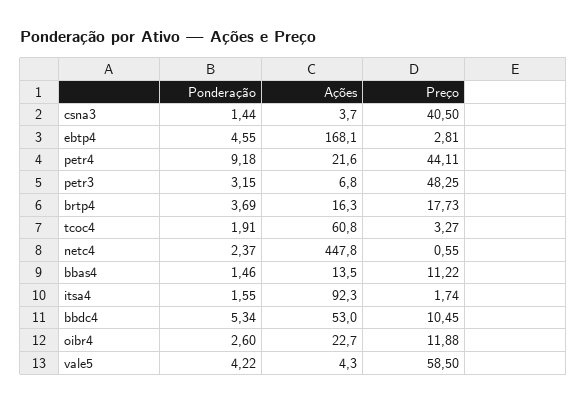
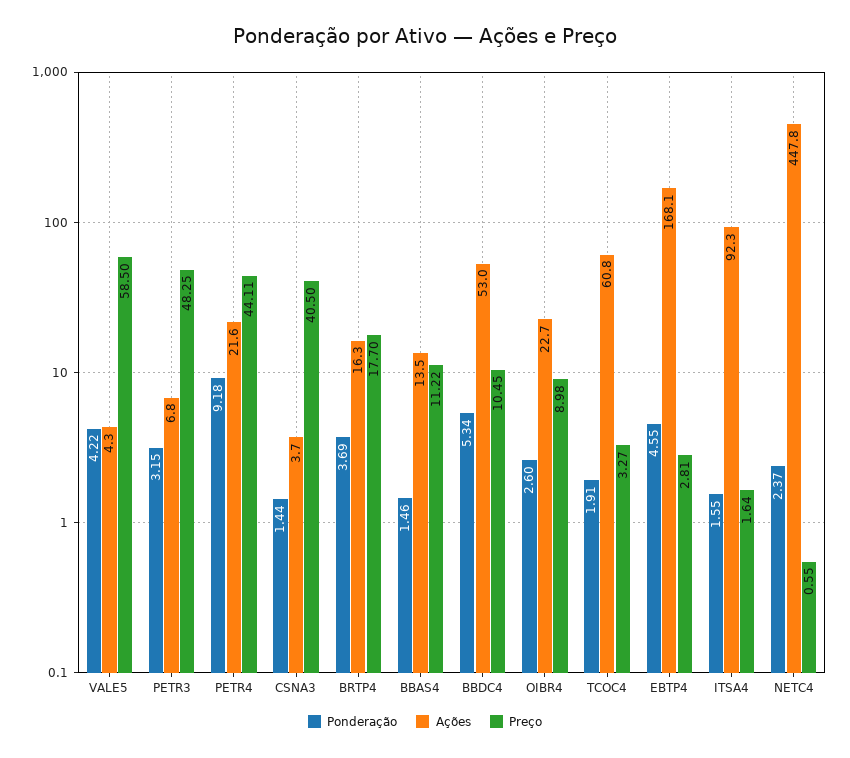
  {
    "Ponderação": {
      "csna3": 1.44,
      "ebtp4": 4.55,
      "petr4": 9.18,
      "petr3": 3.15,
      "brtp4": 3.69,
      "tcoc4": 1.91,
      "netc4": 2.37,
      "bbas4": 1.46,
      "itsa4": 1.55,
      "bbdc4": 5.34,
      "oibr4": 2.6,
      "vale5": 4.22
    },
    "Ações": {
      "csna3": 3.7,
      "ebtp4": 168.1,
      "petr4": 21.6,
      "petr3": 6.8,
      "brtp4": 16.3,
      "tcoc4": 60.8,
      "netc4": 447.8,
      "bbas4": 13.5,
      "itsa4": 92.3,
      "bbdc4": 53,
      "oibr4": 22.7,
      "vale5": 4.3
    },
    "Preço": {
      "csna3": 40.5,
      "ebtp4": 2.81,
      "petr4": 44.11,
      "petr3": 48.25,
-     "brtp4": 17.73,
+     "brtp4": 17.7,
      "tcoc4": 3.27,
      "netc4": 0.55,
      "bbas4": 11.22,
-     "itsa4": 1.74,
+     "itsa4": 1.64,
      "bbdc4": 10.45,
-     "oibr4": 11.88,
+     "oibr4": 8.98,
      "vale5": 58.5
    }
  }

